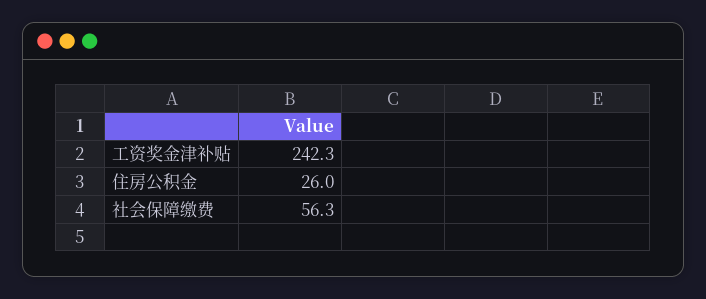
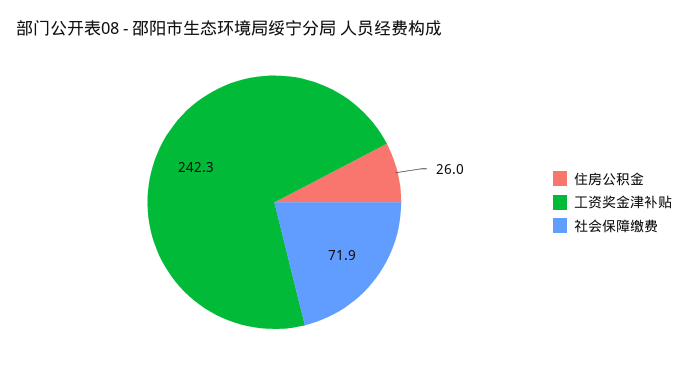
  {
    "工资奖金津补贴": 242.3,
    "住房公积金": 26,
-   "社会保障缴费": 56.3
+   "社会保障缴费": 71.9
  }

